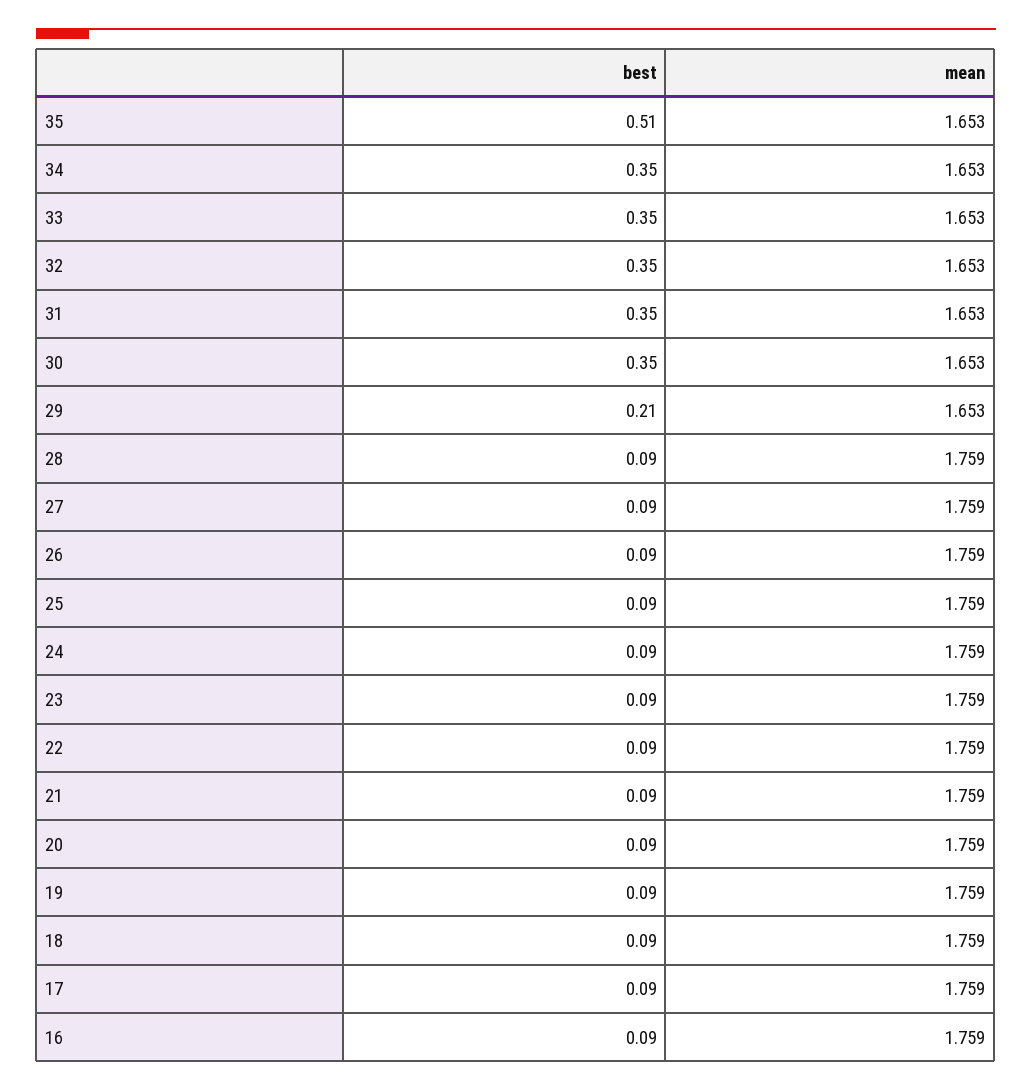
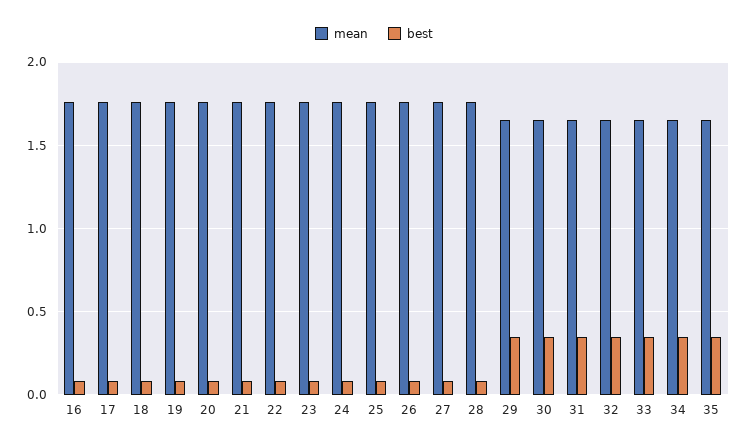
  {
    "best": {
-     "35": 0.51,
+     "35": 0.35,
      "34": 0.35,
      "33": 0.35,
      "32": 0.35,
      "31": 0.35,
      "30": 0.35,
-     "29": 0.21,
+     "29": 0.35,
      "28": 0.09,
      "27": 0.09,
      "26": 0.09,
      "25": 0.09,
      "24": 0.09,
      "23": 0.09,
      "22": 0.09,
      "21": 0.09,
      "20": 0.09,
      "19": 0.09,
      "18": 0.09,
      "17": 0.09,
      "16": 0.09
    },
    "mean": {
      "35": 1.653,
      "34": 1.653,
      "33": 1.653,
      "32": 1.653,
      "31": 1.653,
      "30": 1.653,
      "29": 1.653,
      "28": 1.759,
      "27": 1.759,
      "26": 1.759,
      "25": 1.759,
      "24": 1.759,
      "23": 1.759,
      "22": 1.759,
      "21": 1.759,
      "20": 1.759,
      "19": 1.759,
      "18": 1.759,
      "17": 1.759,
      "16": 1.759
    }
  }

